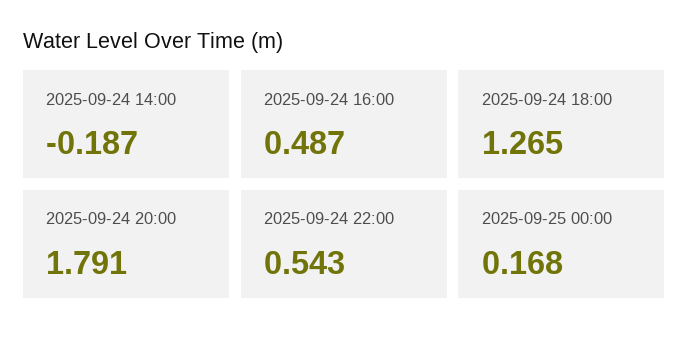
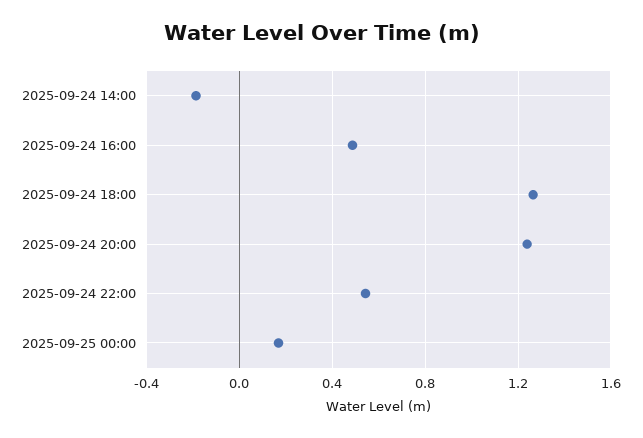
  {
    "2025-09-24 14:00": -0.187,
    "2025-09-24 16:00": 0.487,
    "2025-09-24 18:00": 1.265,
-   "2025-09-24 20:00": 1.791,
+   "2025-09-24 20:00": 1.25,
    "2025-09-24 22:00": 0.543,
    "2025-09-25 00:00": 0.168
  }

